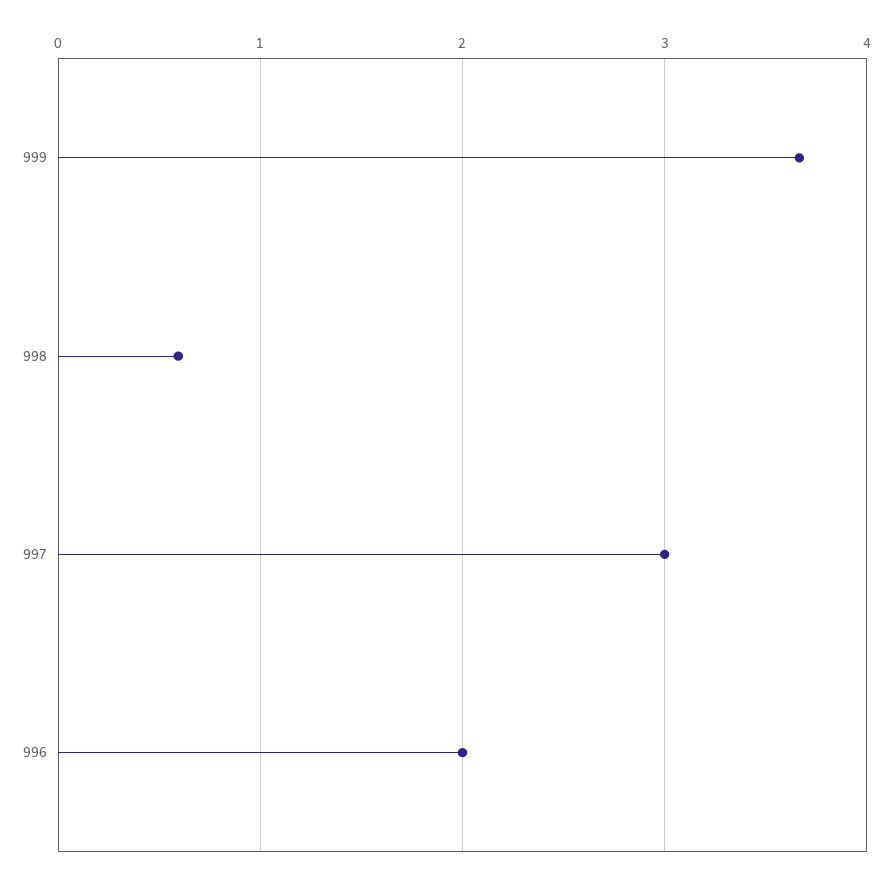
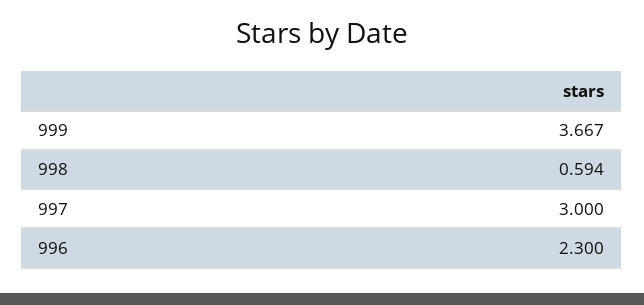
  {
    "999": 3.667,
    "998": 0.594,
    "997": 3,
-   "996": 2
+   "996": 2.3
  }

